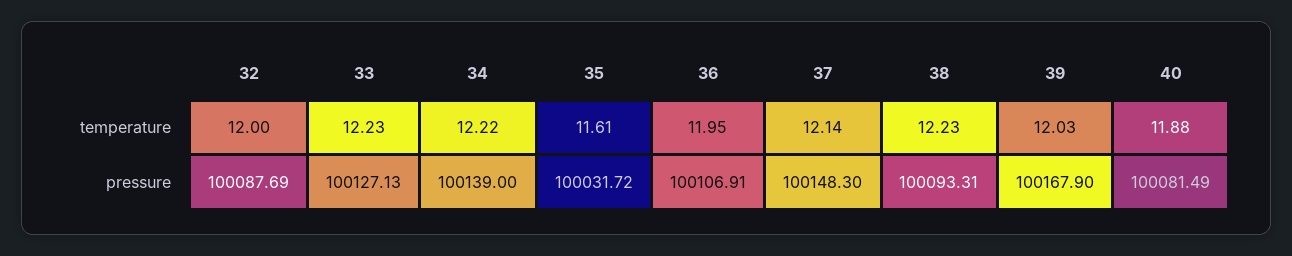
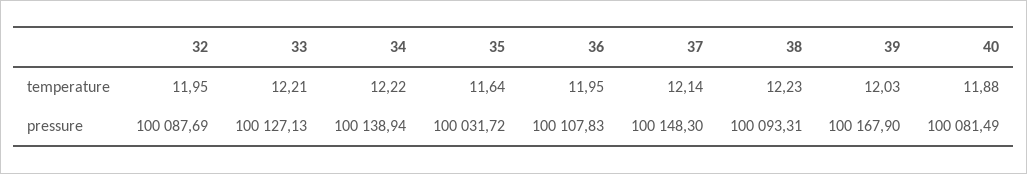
  {
    "32": {
-     "temperature": 12,
+     "temperature": 11.95,
      "pressure": 100087.69
    },
    "33": {
-     "temperature": 12.23,
+     "temperature": 12.21,
      "pressure": 100127.13
    },
    "34": {
      "temperature": 12.22,
-     "pressure": 100139
+     "pressure": 100138.94
    },
    "35": {
-     "temperature": 11.61,
+     "temperature": 11.64,
      "pressure": 100031.72
    },
    "36": {
      "temperature": 11.95,
-     "pressure": 100106.91
+     "pressure": 100107.83
    },
    "37": {
      "temperature": 12.14,
      "pressure": 100148.3
    },
    "38": {
      "temperature": 12.23,
      "pressure": 100093.31
    },
    "39": {
      "temperature": 12.03,
      "pressure": 100167.9
    },
    "40": {
      "temperature": 11.88,
      "pressure": 100081.49
    }
  }

